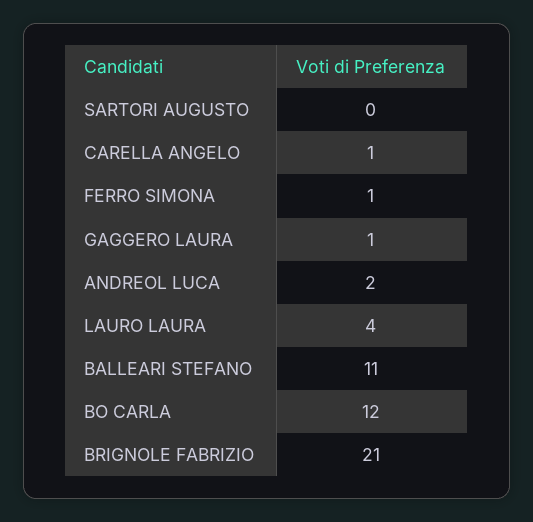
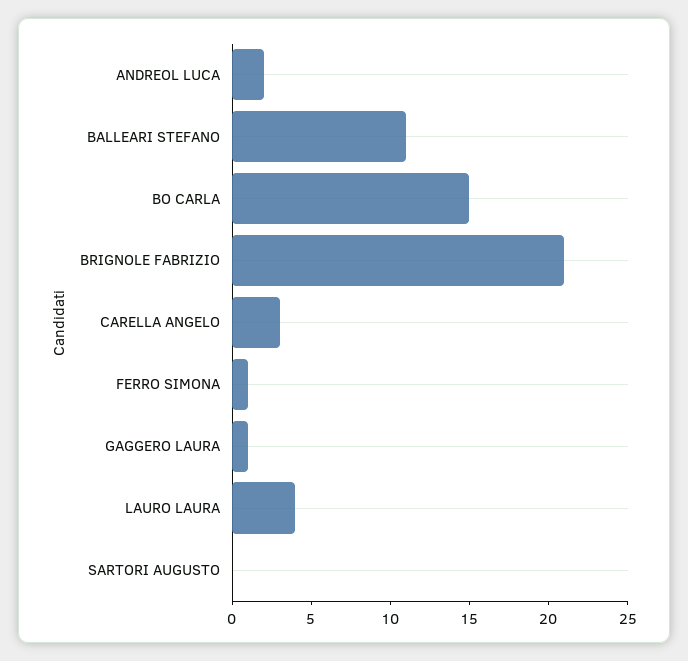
  {
    "SARTORI AUGUSTO": 0,
-   "CARELLA ANGELO": 1,
+   "CARELLA ANGELO": 3,
    "FERRO SIMONA": 1,
    "GAGGERO LAURA": 1,
    "ANDREOL LUCA": 2,
    "LAURO LAURA": 4,
    "BALLEARI STEFANO": 11,
-   "BO CARLA": 12,
+   "BO CARLA": 15,
    "BRIGNOLE FABRIZIO": 21
  }

